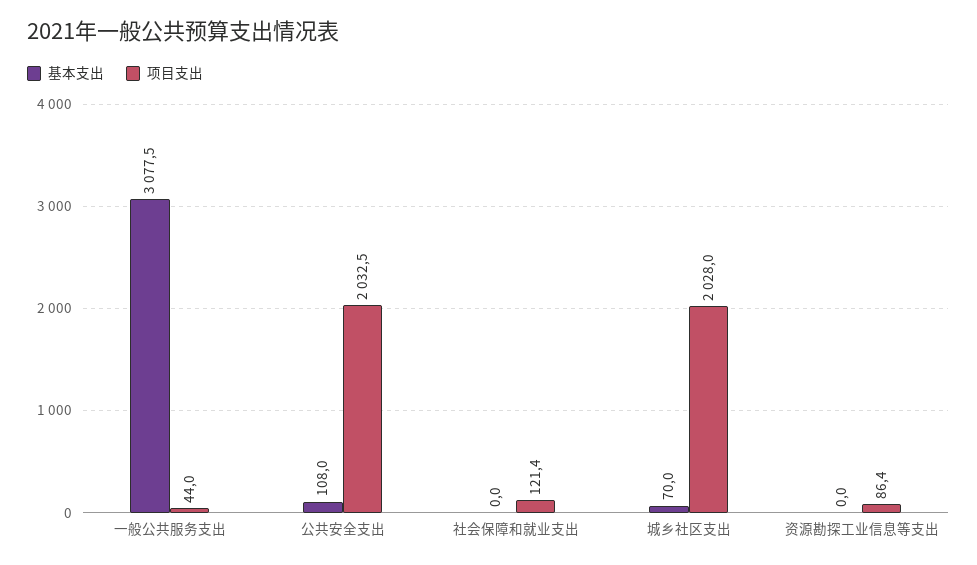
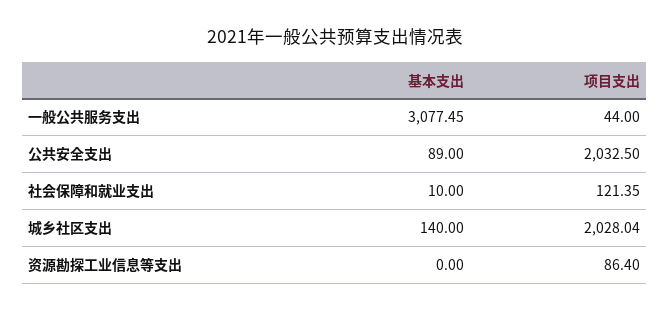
  {
    "基本支出": {
      "一般公共服务支出": 3077.45,
-     "公共安全支出": 108,
+     "公共安全支出": 89,
-     "社会保障和就业支出": 0,
+     "社会保障和就业支出": 10,
-     "城乡社区支出": 70,
+     "城乡社区支出": 140,
      "资源勘探工业信息等支出": 0
    },
    "项目支出": {
      "一般公共服务支出": 44,
      "公共安全支出": 2032.5,
      "社会保障和就业支出": 121.35,
      "城乡社区支出": 2028.04,
      "资源勘探工业信息等支出": 86.4
    }
  }

